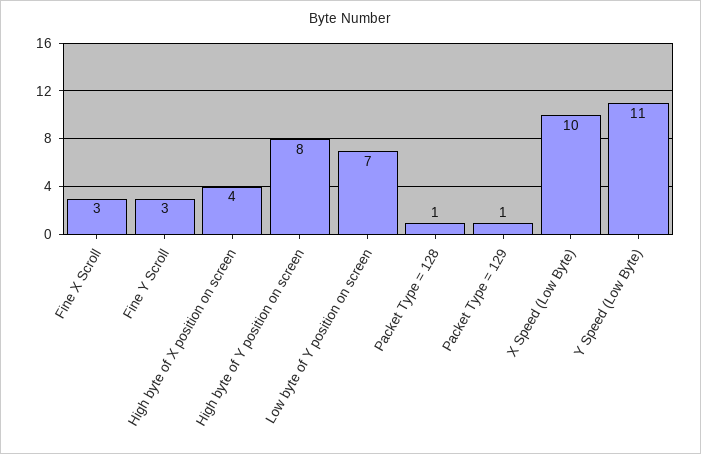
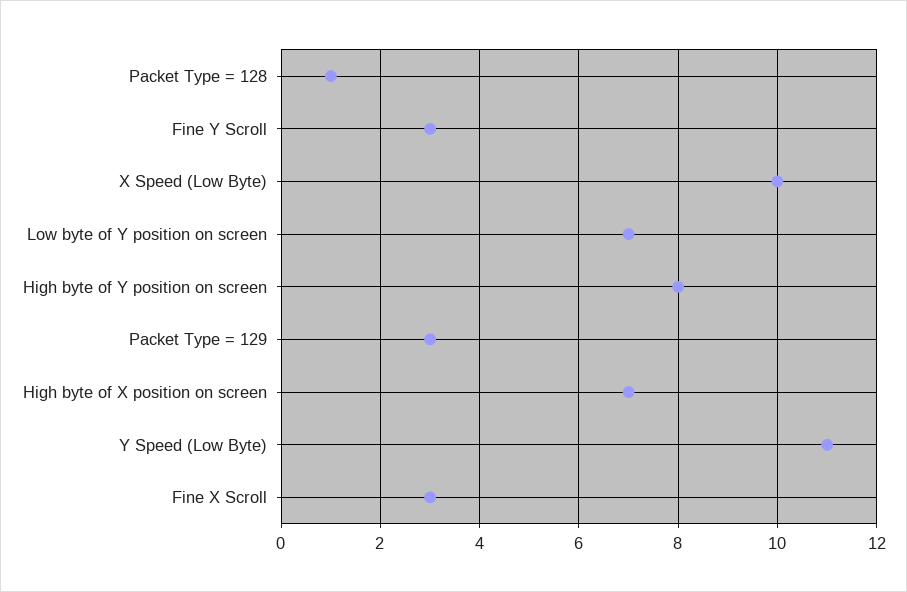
  {
    "Fine X Scroll": 3,
    "Fine Y Scroll": 3,
-   "High byte of X position on screen": 4,
+   "High byte of X position on screen": 7,
    "High byte of Y position on screen": 8,
    "Low byte of Y position on screen": 7,
    "Packet Type = 128": 1,
-   "Packet Type = 129": 1,
+   "Packet Type = 129": 3,
    "X Speed (Low Byte)": 10,
    "Y Speed (Low Byte)": 11
  }

